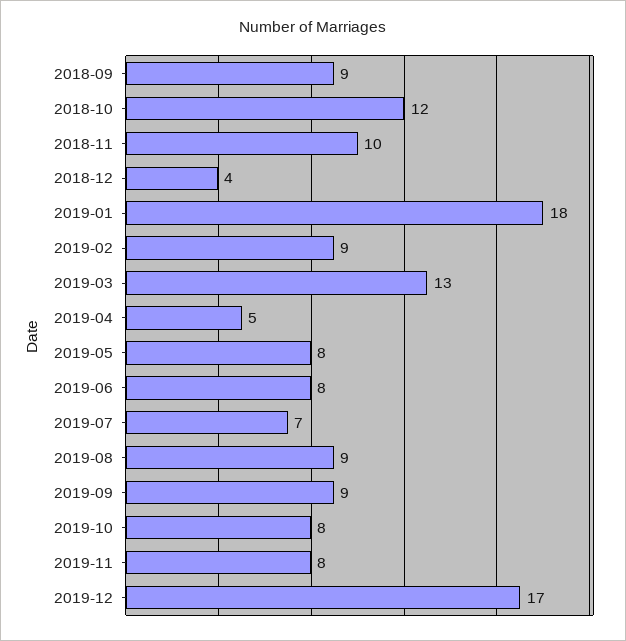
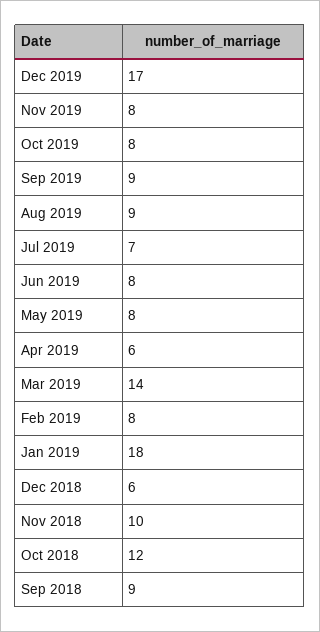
  {
    "2018-09": 9,
    "2018-10": 12,
    "2018-11": 10,
-   "2018-12": 4,
+   "2018-12": 6,
    "2019-01": 18,
-   "2019-02": 9,
+   "2019-02": 8,
-   "2019-03": 13,
+   "2019-03": 14,
-   "2019-04": 5,
+   "2019-04": 6,
    "2019-05": 8,
    "2019-06": 8,
    "2019-07": 7,
    "2019-08": 9,
    "2019-09": 9,
    "2019-10": 8,
    "2019-11": 8,
    "2019-12": 17
  }

